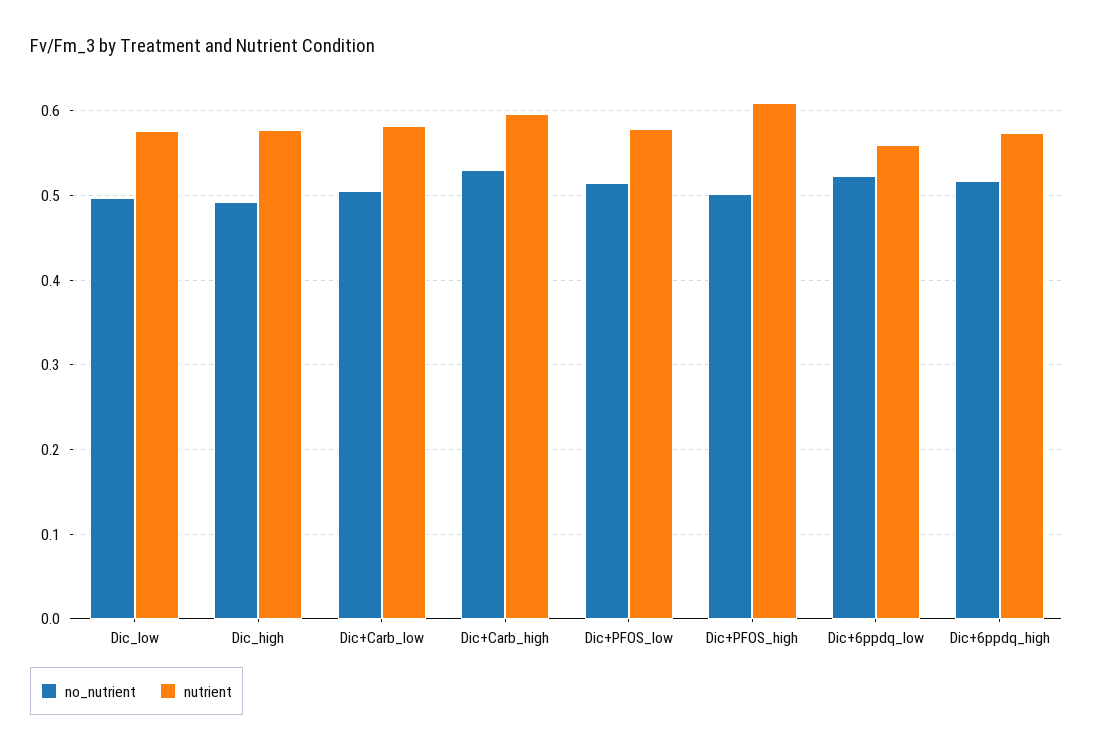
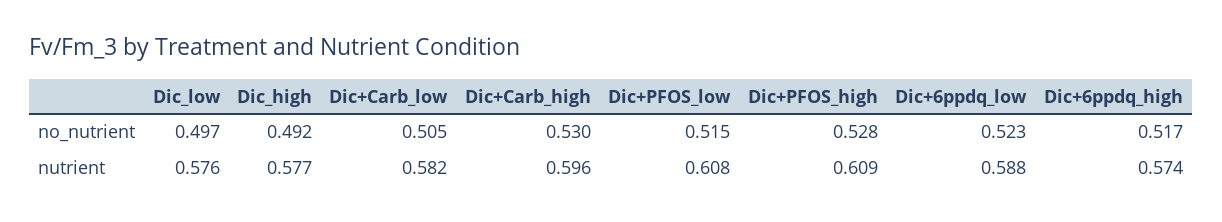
  {
    "no_nutrient": {
      "Dic_low": 0.497,
      "Dic_high": 0.492,
      "Dic+Carb_low": 0.505,
      "Dic+Carb_high": 0.53,
      "Dic+PFOS_low": 0.515,
-     "Dic+PFOS_high": 0.5,
+     "Dic+PFOS_high": 0.528,
      "Dic+6ppdq_low": 0.523,
      "Dic+6ppdq_high": 0.517
    },
    "nutrient": {
      "Dic_low": 0.576,
      "Dic_high": 0.577,
      "Dic+Carb_low": 0.582,
      "Dic+Carb_high": 0.596,
-     "Dic+PFOS_low": 0.58,
+     "Dic+PFOS_low": 0.608,
      "Dic+PFOS_high": 0.609,
-     "Dic+6ppdq_low": 0.56,
+     "Dic+6ppdq_low": 0.588,
      "Dic+6ppdq_high": 0.574
    }
  }

